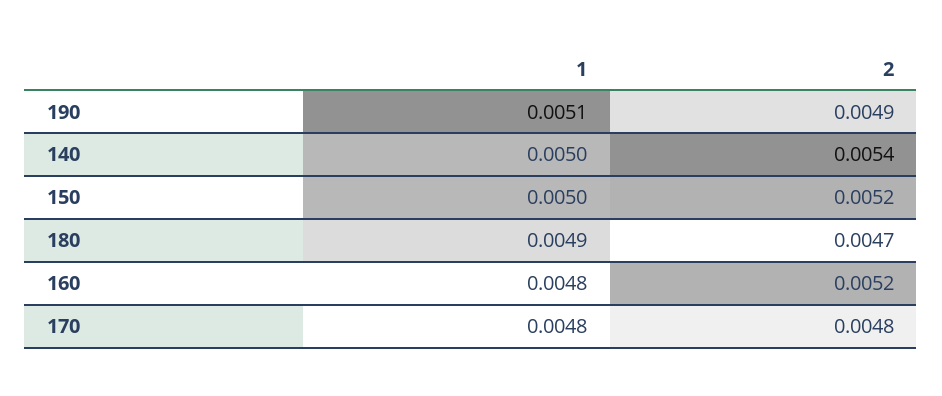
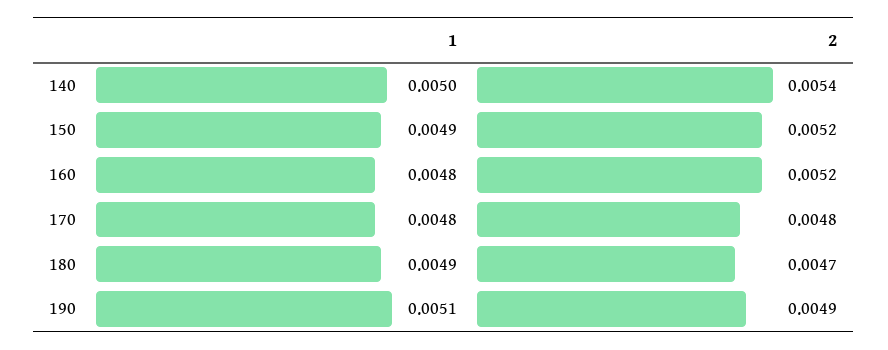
  {
    "1": {
      "190": 0.0051,
      "140": 0.005,
-     "150": 0.005,
+     "150": 0.0049,
      "180": 0.0049,
      "160": 0.0048,
      "170": 0.0048
    },
    "2": {
      "190": 0.0049,
      "140": 0.0054,
      "150": 0.0052,
      "180": 0.0047,
      "160": 0.0052,
      "170": 0.0048
    }
  }

